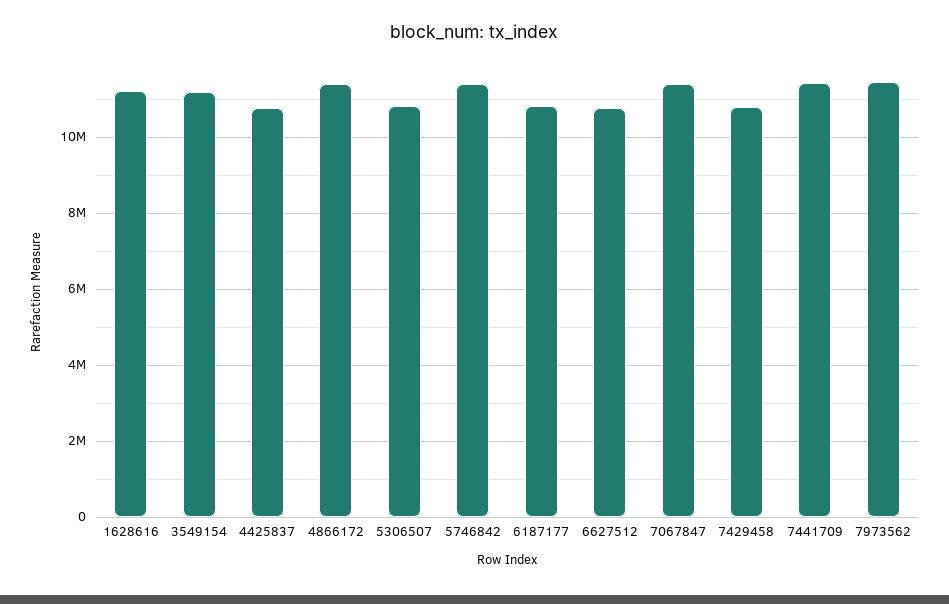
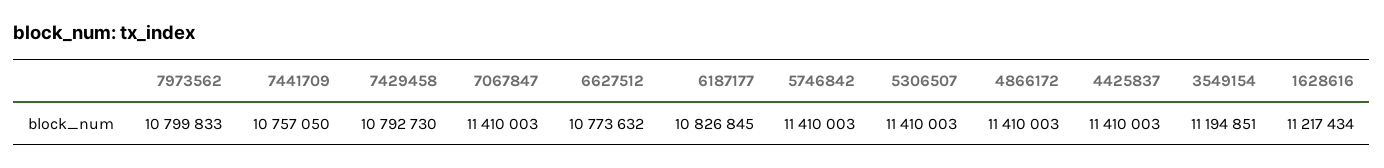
  {
    "1628616": 11217434,
    "3549154": 11194851,
-   "4425837": 10800000,
+   "4425837": 11410003,
    "4866172": 11410003,
-   "5306507": 10800000,
+   "5306507": 11410003,
    "5746842": 11410003,
    "6187177": 10826845,
    "6627512": 10773632,
    "7067847": 11410003,
    "7429458": 10792730,
-   "7441709": 11400000,
+   "7441709": 10757050,
-   "7973562": 11400000
+   "7973562": 10799833
  }

